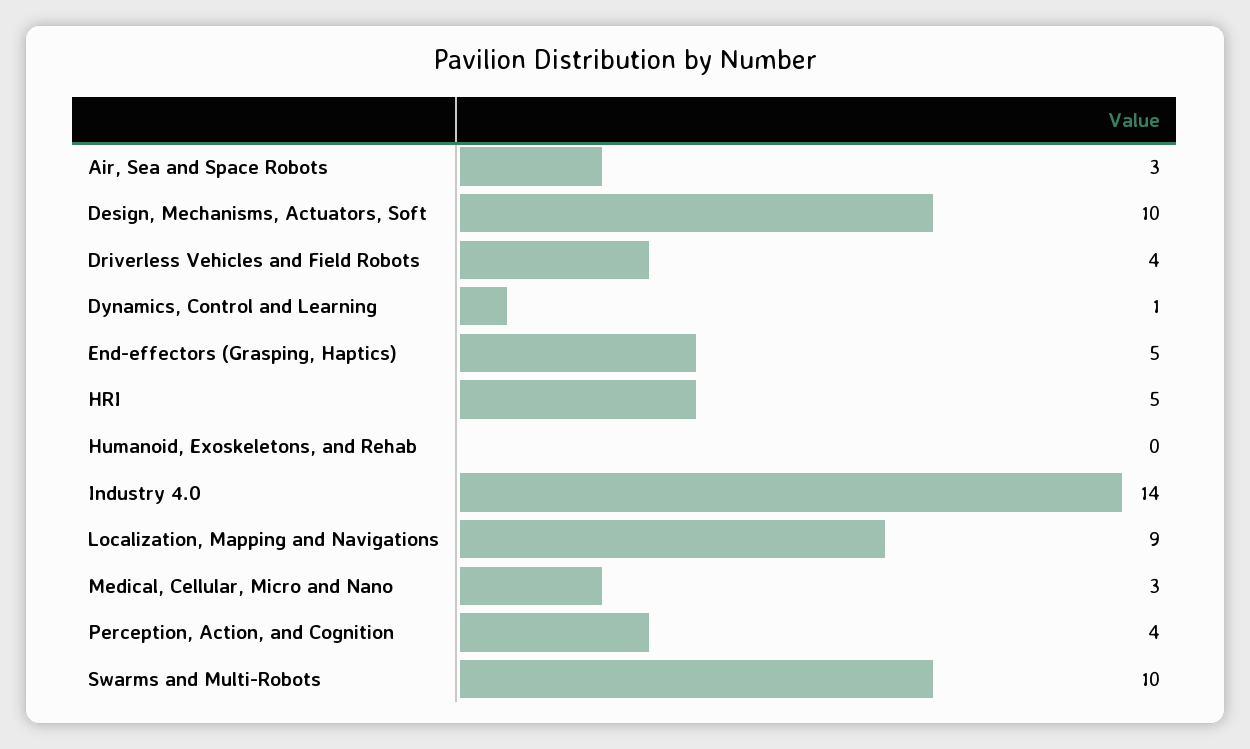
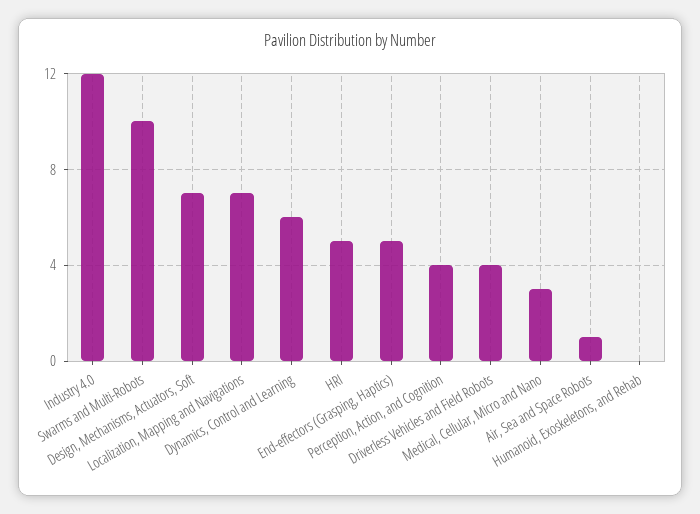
  {
-   "Air, Sea and Space Robots": 3,
+   "Air, Sea and Space Robots": 1,
-   "Design, Mechanisms, Actuators, Soft": 10,
+   "Design, Mechanisms, Actuators, Soft": 7,
    "Driverless Vehicles and Field Robots": 4,
-   "Dynamics, Control and Learning": 1,
+   "Dynamics, Control and Learning": 6,
    "End-effectors (Grasping, Haptics)": 5,
    "HRI": 5,
    "Humanoid, Exoskeletons, and Rehab": 0,
-   "Industry 4.0": 14,
+   "Industry 4.0": 12,
-   "Localization, Mapping and Navigations": 9,
+   "Localization, Mapping and Navigations": 7,
    "Medical, Cellular, Micro and Nano": 3,
    "Perception, Action, and Cognition": 4,
    "Swarms and Multi-Robots": 10
  }

